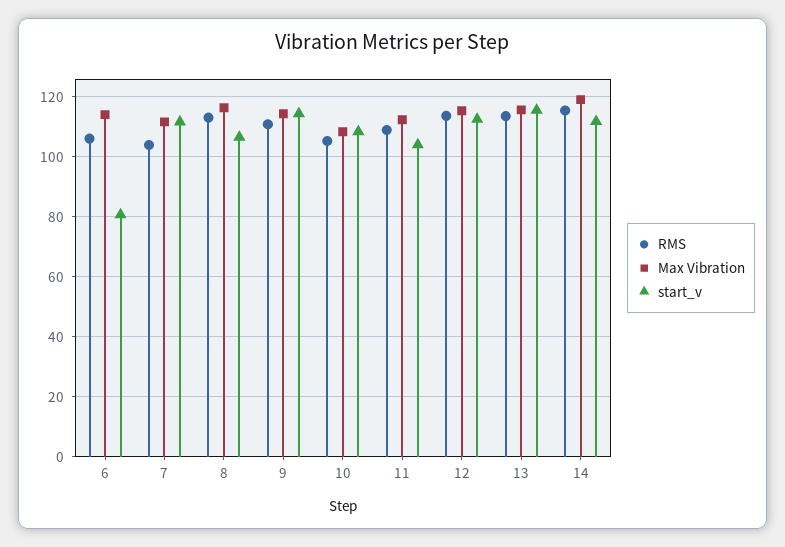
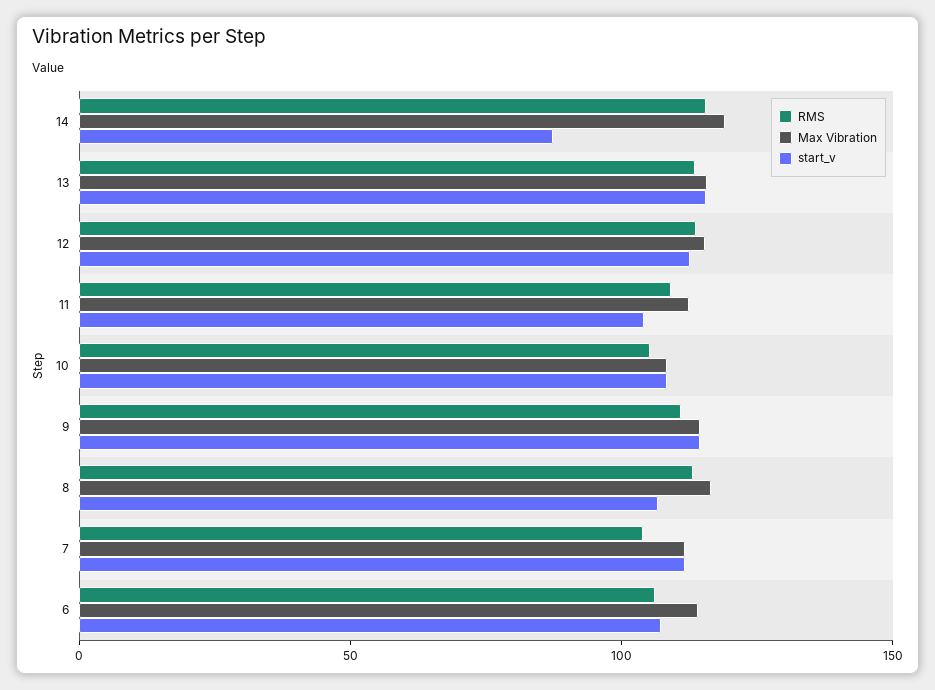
  {
    "RMS": {
      "6": 105,
      "7": 105,
      "8": 112.5,
      "9": 110,
      "10": 105,
      "11": 110,
      "12": 112.5,
      "13": 112.5,
      "14": 115
    },
    "Max Vibration": {
      "6": 115,
      "7": 112.5,
      "8": 117.5,
      "9": 115,
      "10": 107.5,
      "11": 112.5,
      "12": 115,
      "13": 115,
      "14": 120
    },
    "start_v": {
-     "6": 80,
+     "6": 110,
      "7": 112.5,
      "8": 107.5,
      "9": 115,
      "10": 107.5,
      "11": 105,
      "12": 112.5,
      "13": 115,
-     "14": 112.5
+     "14": 90
    }
  }

